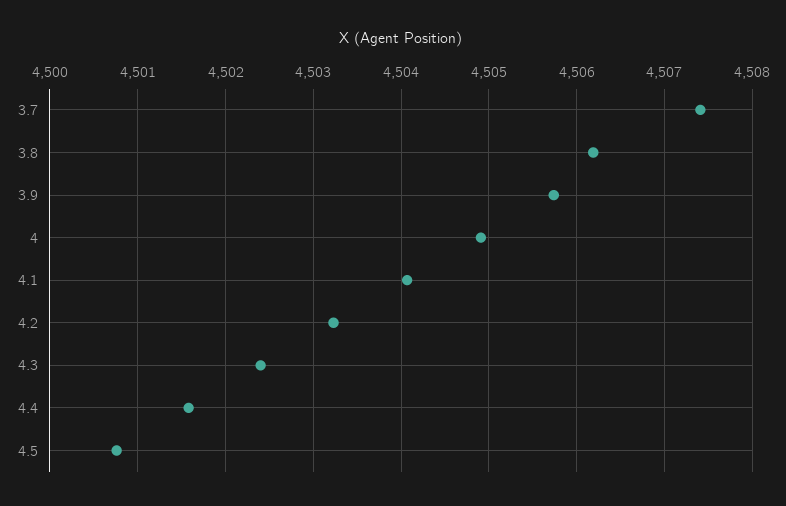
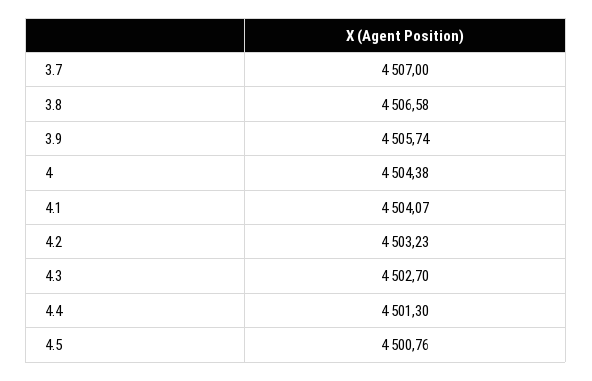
  {
-   "3.7": 4507.4,
+   "3.7": 4507,
-   "3.8": 4506.2,
+   "3.8": 4506.58,
    "3.9": 4505.74,
-   "4": 4504.9,
+   "4": 4504.38,
    "4.1": 4504.07,
    "4.2": 4503.23,
-   "4.3": 4502.4,
+   "4.3": 4502.7,
-   "4.4": 4501.6,
+   "4.4": 4501.3,
    "4.5": 4500.76
  }

